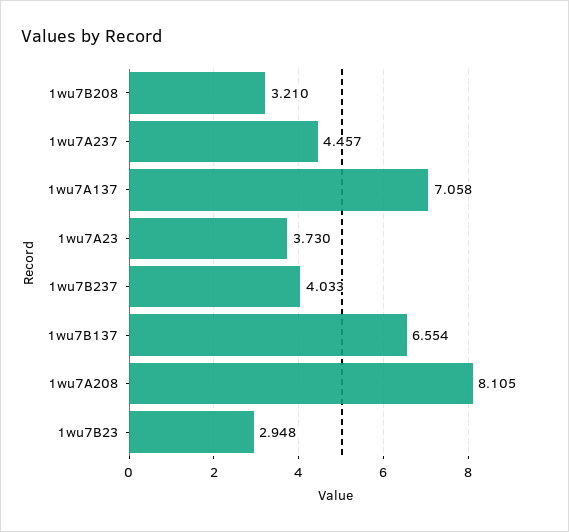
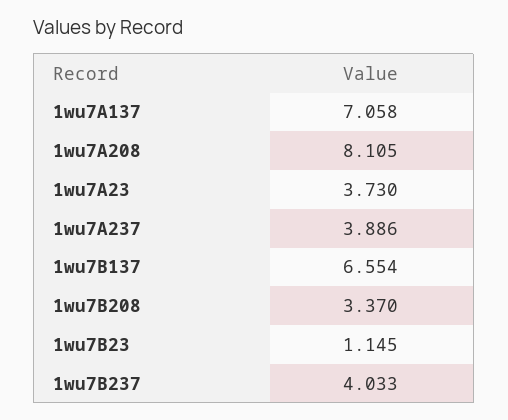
  {
-   "1wu7B208": 3.21,
+   "1wu7B208": 3.37,
-   "1wu7A237": 4.457,
+   "1wu7A237": 3.886,
    "1wu7A137": 7.058,
    "1wu7A23": 3.73,
    "1wu7B237": 4.033,
    "1wu7B137": 6.554,
    "1wu7A208": 8.105,
-   "1wu7B23": 2.948
+   "1wu7B23": 1.145
  }

